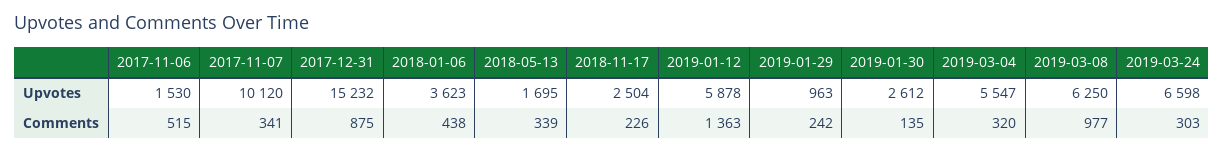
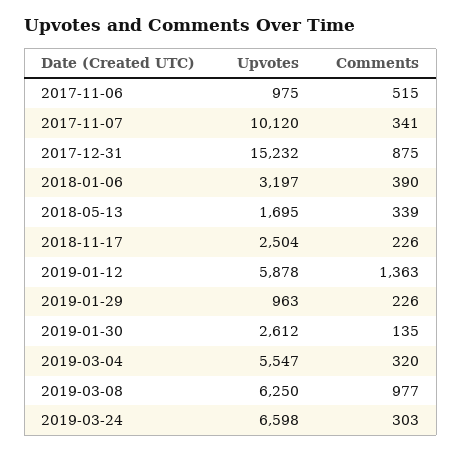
  {
    "2017-11-06": {
-     "Upvotes": 1530,
+     "Upvotes": 975,
      "Comments": 515
    },
    "2017-11-07": {
      "Upvotes": 10120,
      "Comments": 341
    },
    "2017-12-31": {
      "Upvotes": 15232,
      "Comments": 875
    },
    "2018-01-06": {
-     "Upvotes": 3623,
+     "Upvotes": 3197,
-     "Comments": 438
+     "Comments": 390
    },
    "2018-05-13": {
      "Upvotes": 1695,
      "Comments": 339
    },
    "2018-11-17": {
      "Upvotes": 2504,
      "Comments": 226
    },
    "2019-01-12": {
      "Upvotes": 5878,
      "Comments": 1363
    },
    "2019-01-29": {
      "Upvotes": 963,
-     "Comments": 242
+     "Comments": 226
    },
    "2019-01-30": {
      "Upvotes": 2612,
      "Comments": 135
    },
    "2019-03-04": {
      "Upvotes": 5547,
      "Comments": 320
    },
    "2019-03-08": {
      "Upvotes": 6250,
      "Comments": 977
    },
    "2019-03-24": {
      "Upvotes": 6598,
      "Comments": 303
    }
  }

